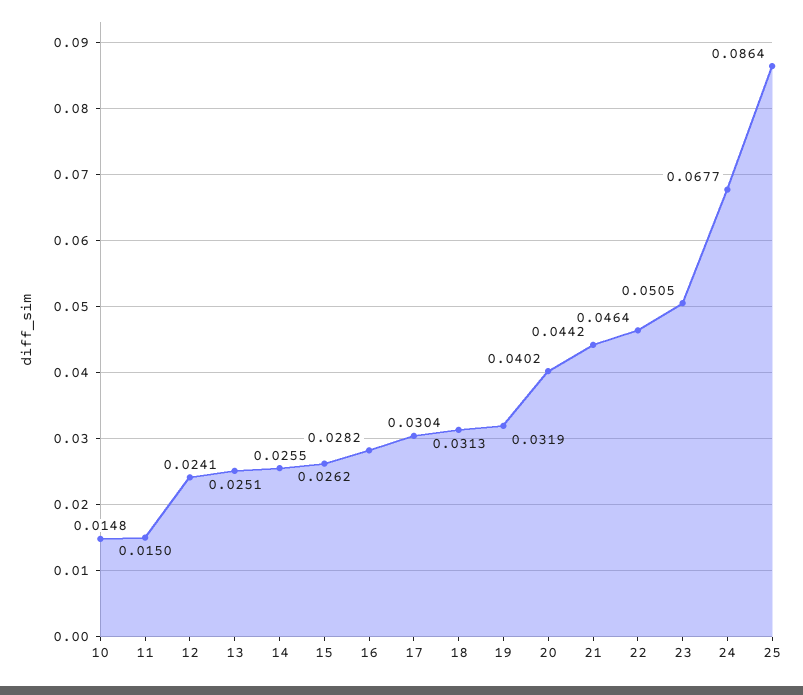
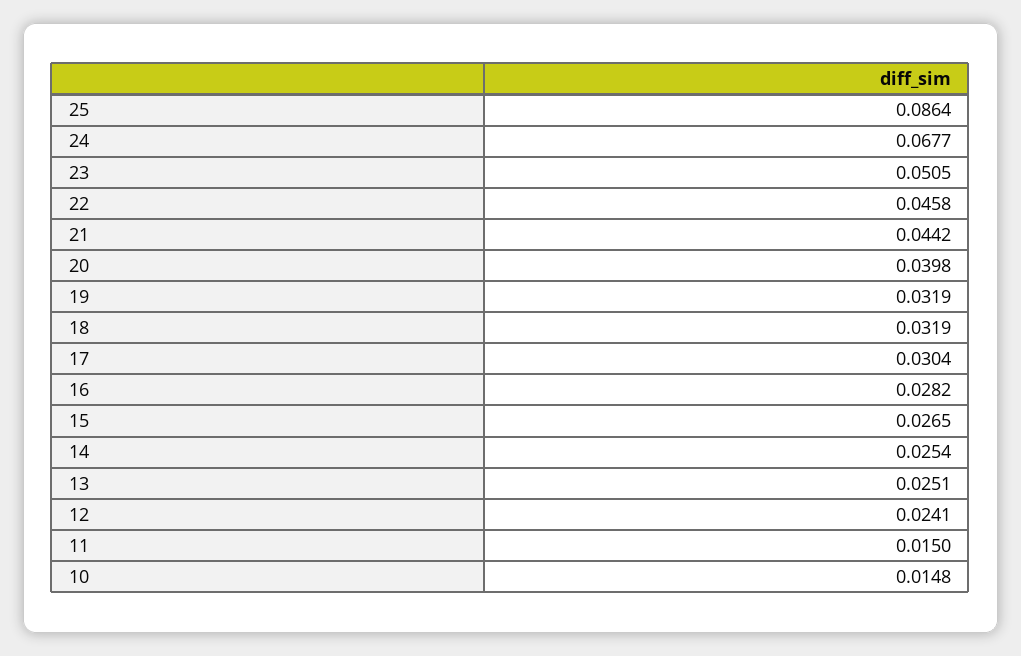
  {
    "10": 0.0148,
    "11": 0.015,
    "12": 0.0241,
    "13": 0.0251,
-   "14": 0.0255,
+   "14": 0.0254,
-   "15": 0.0262,
+   "15": 0.0265,
    "16": 0.0282,
    "17": 0.0304,
-   "18": 0.0313,
+   "18": 0.0319,
    "19": 0.0319,
-   "20": 0.0402,
+   "20": 0.0398,
    "21": 0.0442,
-   "22": 0.0464,
+   "22": 0.0458,
    "23": 0.0505,
    "24": 0.0677,
    "25": 0.0864
  }

